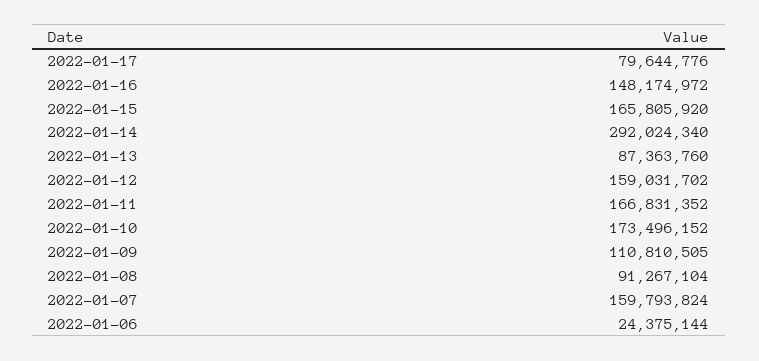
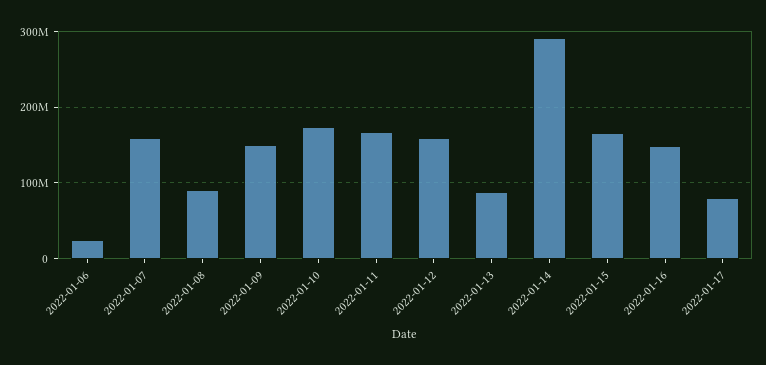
  {
    "2022-01-17": 79644776,
    "2022-01-16": 148174972,
    "2022-01-15": 165805920,
    "2022-01-14": 292024340,
    "2022-01-13": 87363760,
    "2022-01-12": 159031702,
    "2022-01-11": 166831352,
    "2022-01-10": 173496152,
-   "2022-01-09": 110810505,
+   "2022-01-09": 150000000,
    "2022-01-08": 91267104,
    "2022-01-07": 159793824,
    "2022-01-06": 24375144
  }

